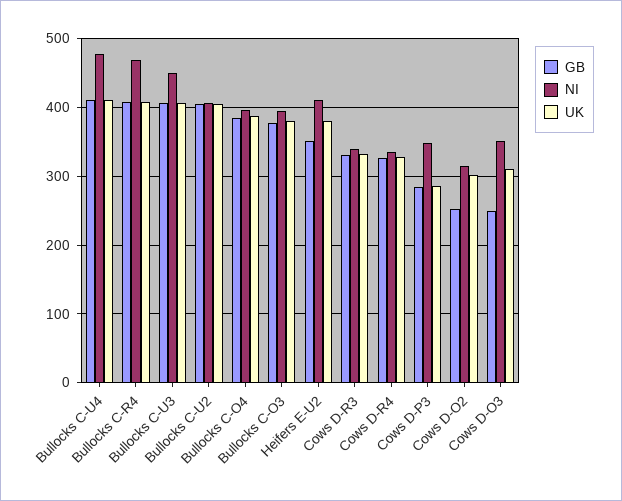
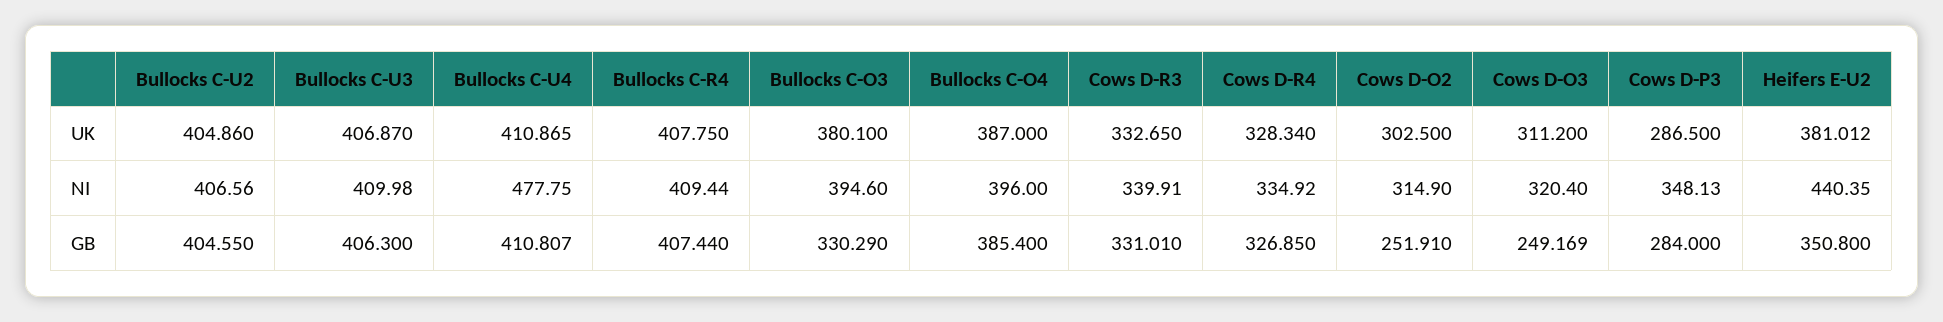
  {
    "GB": {
      "Bullocks C-U4": 410.807,
      "Bullocks C-R4": 407.44,
      "Bullocks C-U3": 406.3,
      "Bullocks C-U2": 404.55,
      "Bullocks C-O4": 385.4,
-     "Bullocks C-O3": 380,
+     "Bullocks C-O3": 330.29,
      "Heifers E-U2": 350.8,
      "Cows D-R3": 331.01,
      "Cows D-R4": 326.85,
      "Cows D-P3": 284,
      "Cows D-O2": 251.91,
      "Cows D-O3": 249.169
    },
    "NI": {
      "Bullocks C-U4": 477.75,
-     "Bullocks C-R4": 470,
+     "Bullocks C-R4": 409.44,
-     "Bullocks C-U3": 450,
+     "Bullocks C-U3": 409.98,
      "Bullocks C-U2": 406.56,
      "Bullocks C-O4": 396,
      "Bullocks C-O3": 394.6,
-     "Heifers E-U2": 410,
+     "Heifers E-U2": 440.35,
      "Cows D-R3": 339.91,
      "Cows D-R4": 334.92,
      "Cows D-P3": 348.13,
      "Cows D-O2": 314.9,
-     "Cows D-O3": 350
+     "Cows D-O3": 320.4
    },
    "UK": {
      "Bullocks C-U4": 410.865,
      "Bullocks C-R4": 407.75,
      "Bullocks C-U3": 406.87,
      "Bullocks C-U2": 404.86,
      "Bullocks C-O4": 387,
      "Bullocks C-O3": 380.1,
      "Heifers E-U2": 381.012,
      "Cows D-R3": 332.65,
      "Cows D-R4": 328.34,
      "Cows D-P3": 286.5,
      "Cows D-O2": 302.5,
      "Cows D-O3": 311.2
    }
  }

